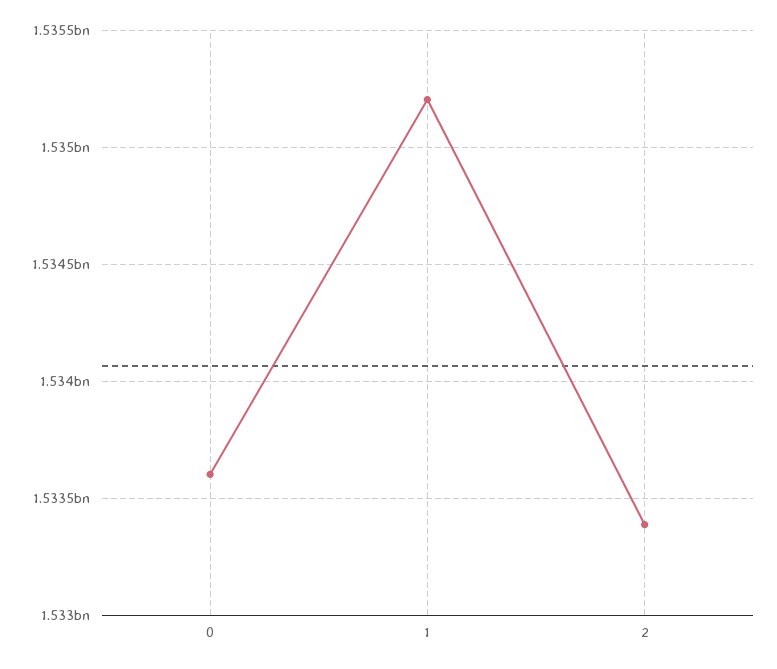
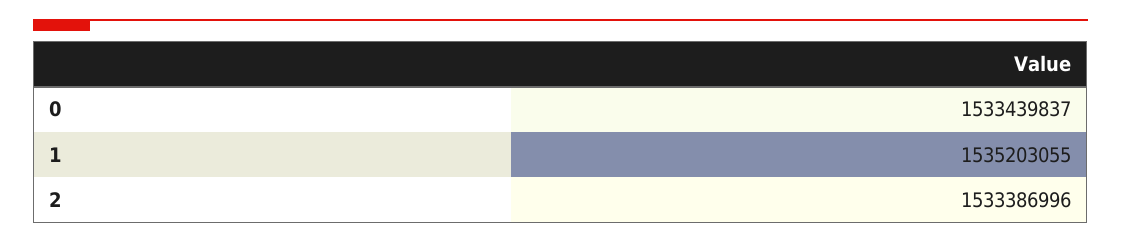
  {
-   "0": 1533600000,
+   "0": 1533439837,
    "1": 1535203055,
    "2": 1533386996
  }

